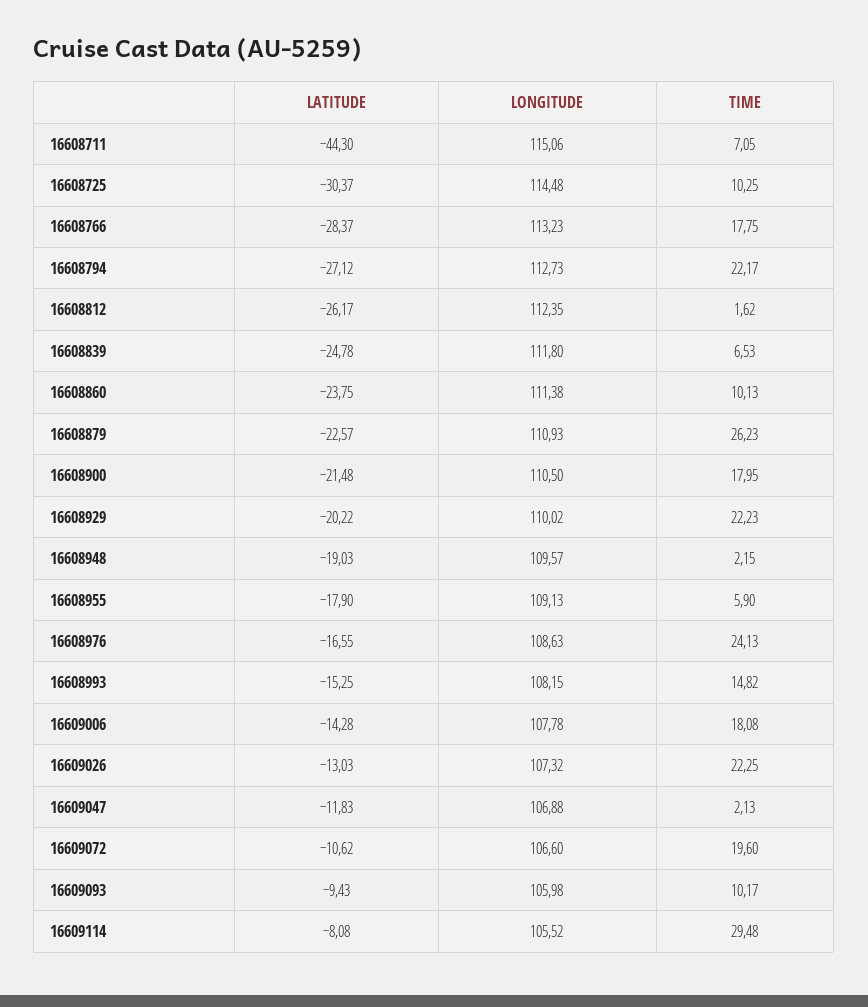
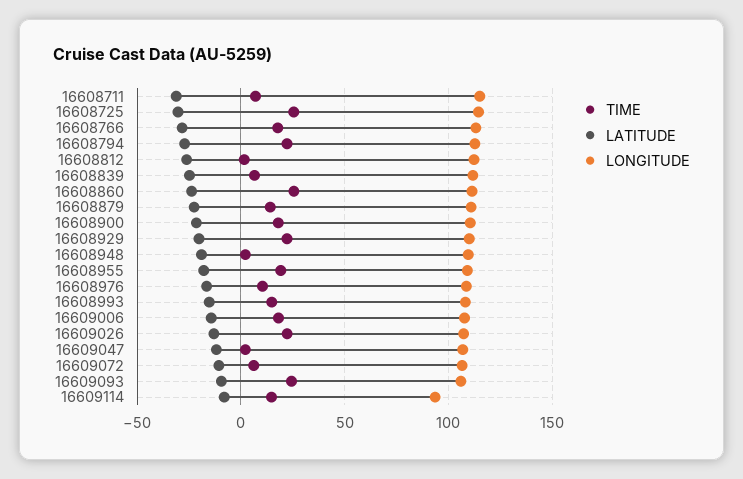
  {
    "LATITUDE": {
-     "16608711": -44.3,
+     "16608711": -30,
      "16608725": -30.37,
      "16608766": -28.37,
      "16608794": -27.12,
      "16608812": -26.17,
      "16608839": -24.78,
      "16608860": -23.75,
      "16608879": -22.57,
      "16608900": -21.48,
      "16608929": -20.22,
      "16608948": -19.03,
      "16608955": -17.9,
      "16608976": -16.55,
      "16608993": -15.25,
      "16609006": -14.28,
      "16609026": -13.03,
      "16609047": -11.83,
      "16609072": -10.62,
      "16609093": -9.43,
      "16609114": -8.08
    },
    "LONGITUDE": {
      "16608711": 115.06,
      "16608725": 114.48,
      "16608766": 113.23,
      "16608794": 112.73,
      "16608812": 112.35,
      "16608839": 111.8,
      "16608860": 111.38,
      "16608879": 110.93,
      "16608900": 110.5,
      "16608929": 110.02,
      "16608948": 109.57,
      "16608955": 109.13,
      "16608976": 108.63,
      "16608993": 108.15,
      "16609006": 107.78,
      "16609026": 107.32,
      "16609047": 106.88,
      "16609072": 106.6,
      "16609093": 105.98,
-     "16609114": 105.52
+     "16609114": 95
    },
    "TIME": {
      "16608711": 7.05,
-     "16608725": 10.25,
+     "16608725": 25,
      "16608766": 17.75,
      "16608794": 22.17,
      "16608812": 1.62,
      "16608839": 6.53,
-     "16608860": 10.13,
+     "16608860": 25,
-     "16608879": 26.23,
+     "16608879": 15,
      "16608900": 17.95,
      "16608929": 22.23,
      "16608948": 2.15,
-     "16608955": 5.9,
+     "16608955": 20,
-     "16608976": 24.13,
+     "16608976": 10,
      "16608993": 14.82,
      "16609006": 18.08,
      "16609026": 22.25,
      "16609047": 2.13,
-     "16609072": 19.6,
+     "16609072": 5,
-     "16609093": 10.17,
+     "16609093": 25,
-     "16609114": 29.48
+     "16609114": 15
    }
  }

